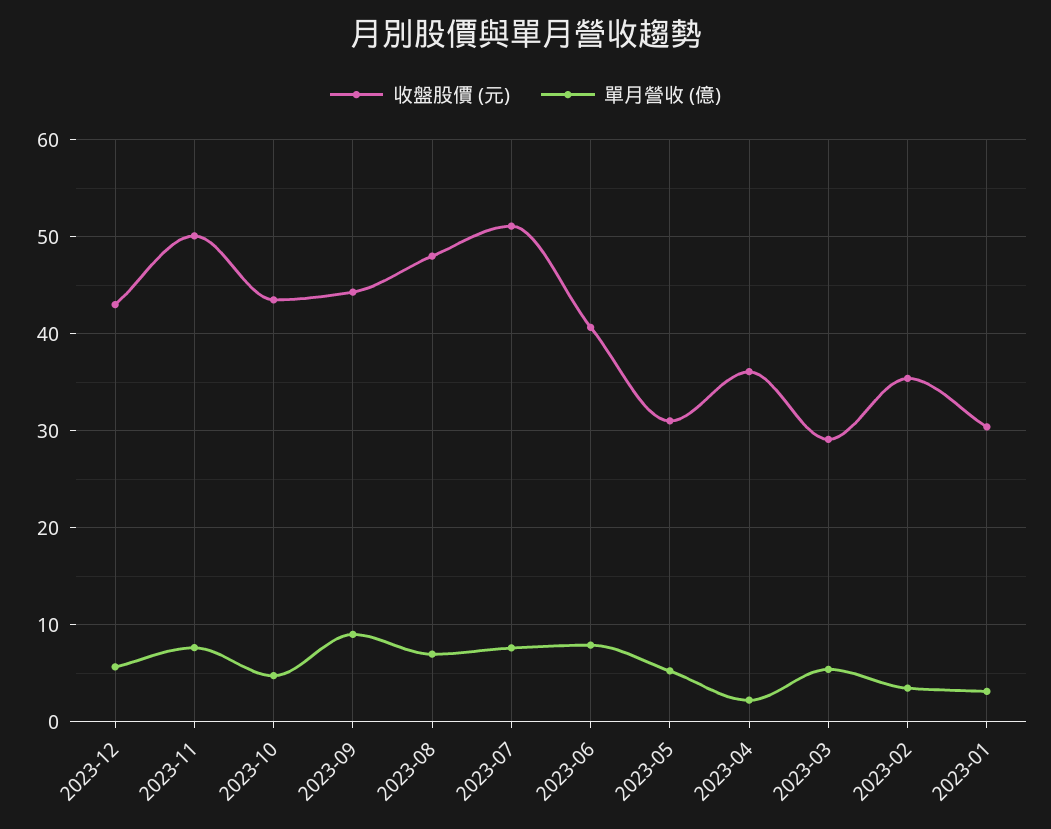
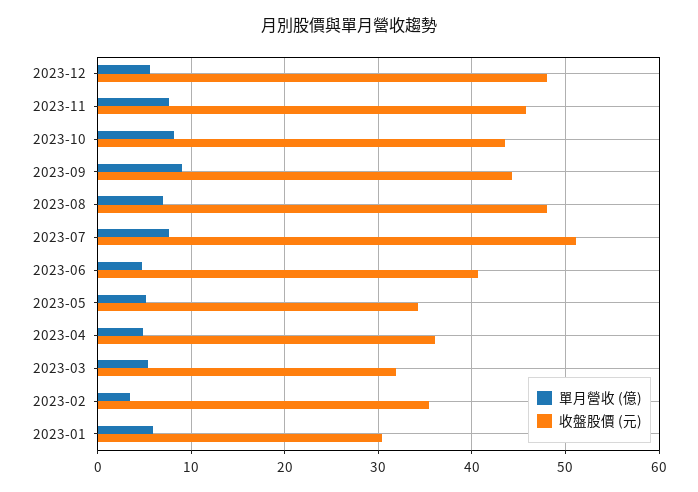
  {
    "收盤股價 (元)": {
-     "2023-12": 43,
+     "2023-12": 48,
-     "2023-11": 50,
+     "2023-11": 46,
      "2023-10": 44,
      "2023-09": 44,
      "2023-08": 48,
      "2023-07": 51,
      "2023-06": 41,
-     "2023-05": 31,
+     "2023-05": 34,
      "2023-04": 36,
-     "2023-03": 29,
+     "2023-03": 32,
      "2023-02": 35,
      "2023-01": 30
    },
    "單月營收 (億)": {
      "2023-12": 6,
      "2023-11": 8,
-     "2023-10": 5,
+     "2023-10": 8,
      "2023-09": 9,
      "2023-08": 7,
      "2023-07": 8,
-     "2023-06": 8,
+     "2023-06": 5,
      "2023-05": 5,
-     "2023-04": 2,
+     "2023-04": 5,
      "2023-03": 5,
      "2023-02": 3,
-     "2023-01": 3
+     "2023-01": 6
    }
  }

